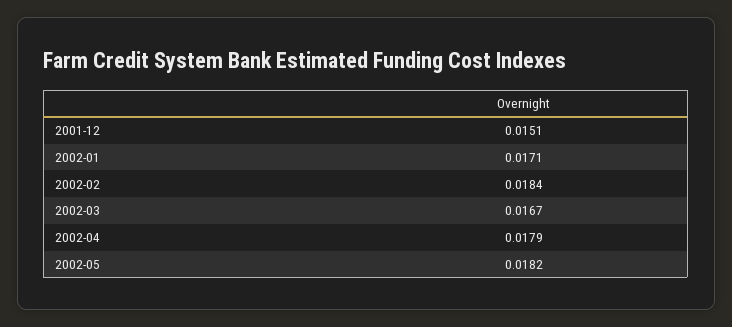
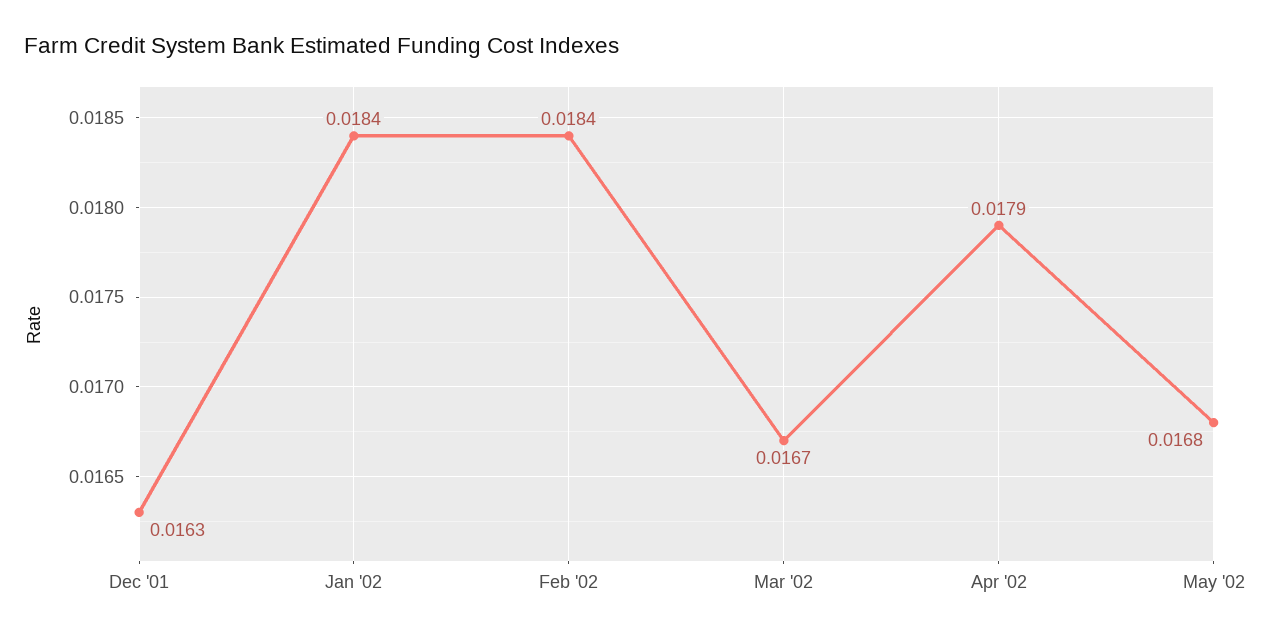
  {
-   "2001-12": 0.0151,
+   "2001-12": 0.0163,
-   "2002-01": 0.0171,
+   "2002-01": 0.0184,
    "2002-02": 0.0184,
    "2002-03": 0.0167,
    "2002-04": 0.0179,
-   "2002-05": 0.0182
+   "2002-05": 0.0168
  }

